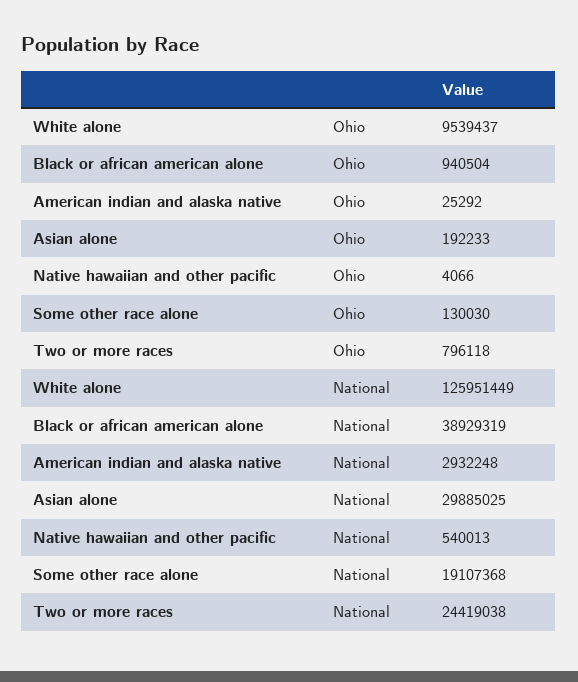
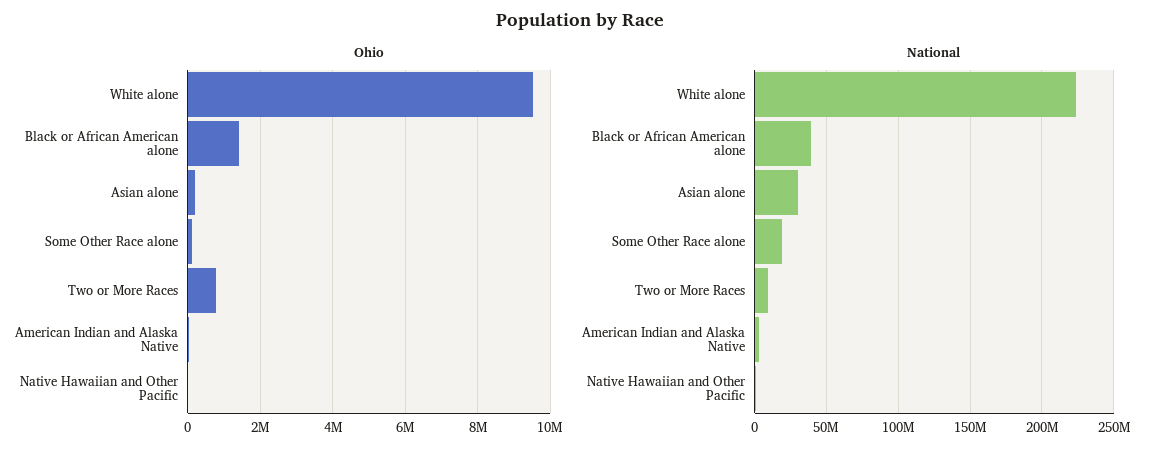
  {
    "Ohio": {
      "White alone": 9539437,
-     "Black or african american alone": 940504,
+     "Black or african american alone": 1400000,
      "American indian and alaska native": 25292,
      "Asian alone": 192233,
      "Native hawaiian and other pacific": 4066,
      "Some other race alone": 130030,
      "Two or more races": 796118
    },
    "National": {
-     "White alone": 125951449,
+     "White alone": 225000000,
      "Black or african american alone": 38929319,
      "American indian and alaska native": 2932248,
      "Asian alone": 29885025,
      "Native hawaiian and other pacific": 540013,
      "Some other race alone": 19107368,
-     "Two or more races": 24419038
+     "Two or more races": 10000000
    }
  }

